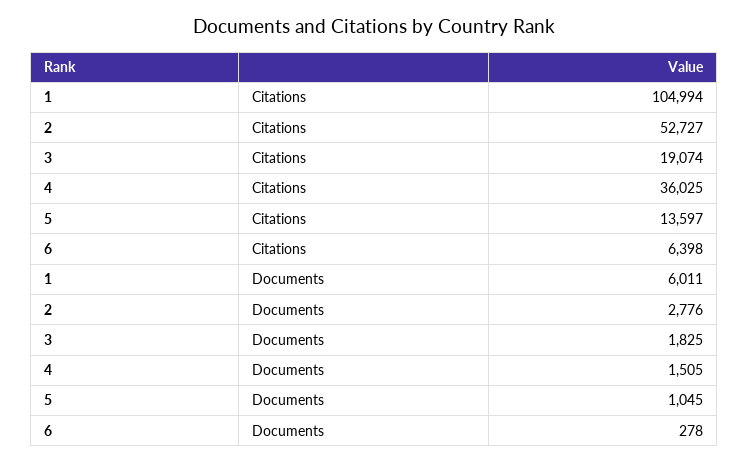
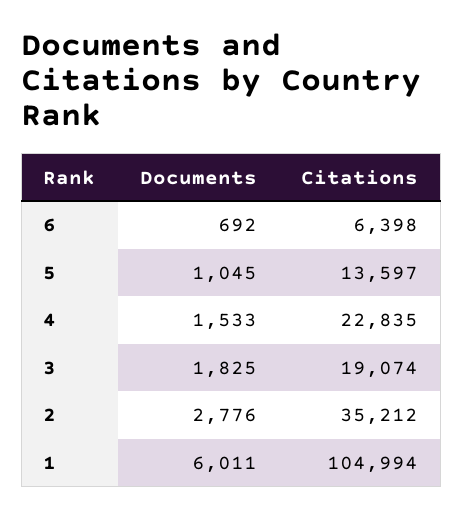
  {
    "1": {
      "Citations": 104994,
      "Documents": 6011
    },
    "2": {
-     "Citations": 52727,
+     "Citations": 35212,
      "Documents": 2776
    },
    "3": {
      "Citations": 19074,
      "Documents": 1825
    },
    "4": {
-     "Citations": 36025,
+     "Citations": 22835,
-     "Documents": 1505
+     "Documents": 1533
    },
    "5": {
      "Citations": 13597,
      "Documents": 1045
    },
    "6": {
      "Citations": 6398,
-     "Documents": 278
+     "Documents": 692
    }
  }

